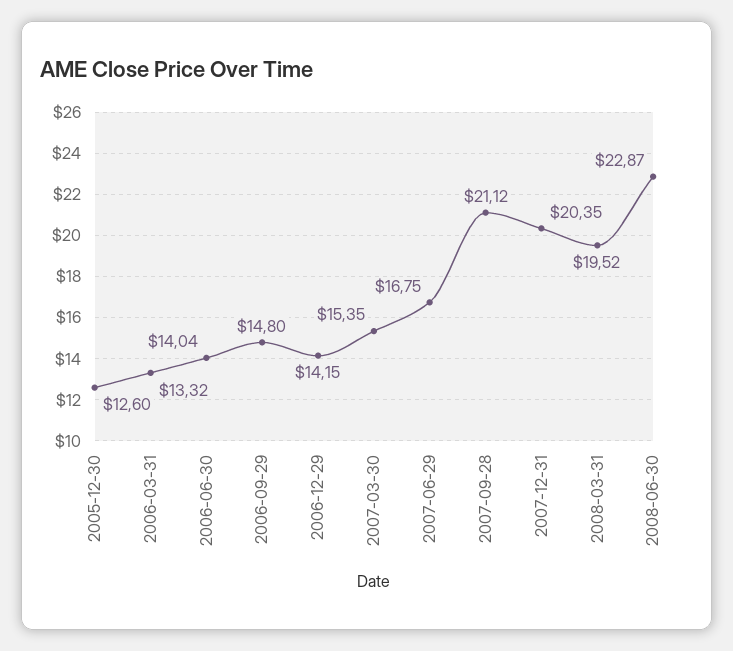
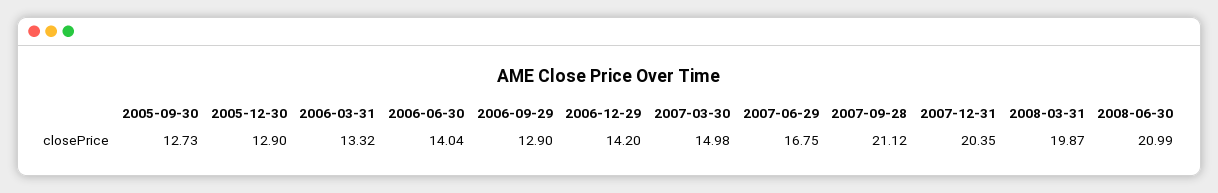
  {
-   "2005-12-30": 12.6,
+   "2005-12-30": 12.9,
    "2006-03-31": 13.32,
    "2006-06-30": 14.04,
-   "2006-09-29": 14.8,
+   "2006-09-29": 12.9,
-   "2006-12-29": 14.15,
+   "2006-12-29": 14.2,
-   "2007-03-30": 15.35,
+   "2007-03-30": 14.98,
    "2007-06-29": 16.75,
    "2007-09-28": 21.12,
    "2007-12-31": 20.35,
-   "2008-03-31": 19.52,
+   "2008-03-31": 19.87,
-   "2008-06-30": 22.87
+   "2008-06-30": 20.99,
+   "2005-09-30": 12.73
  }

